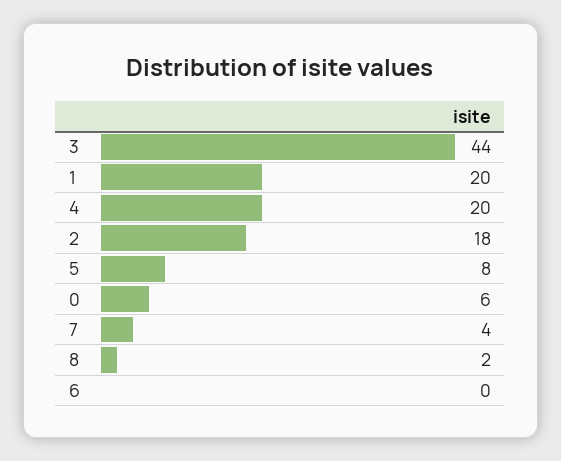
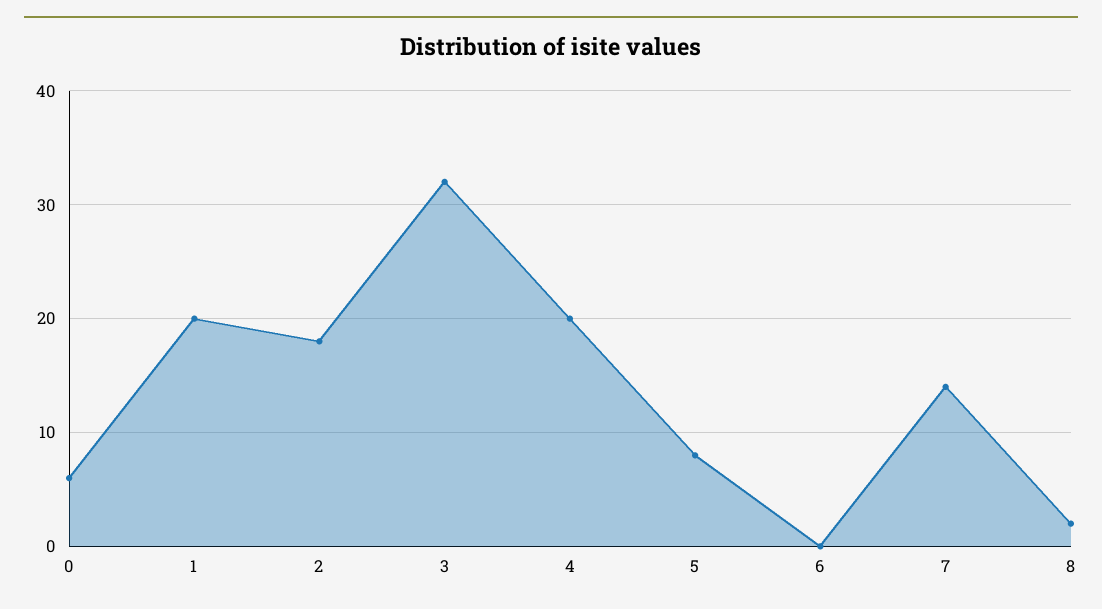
  {
-   "3": 44,
+   "3": 32,
    "1": 20,
    "4": 20,
    "2": 18,
    "5": 8,
    "0": 6,
-   "7": 4,
+   "7": 14,
    "8": 2,
    "6": 0
  }

